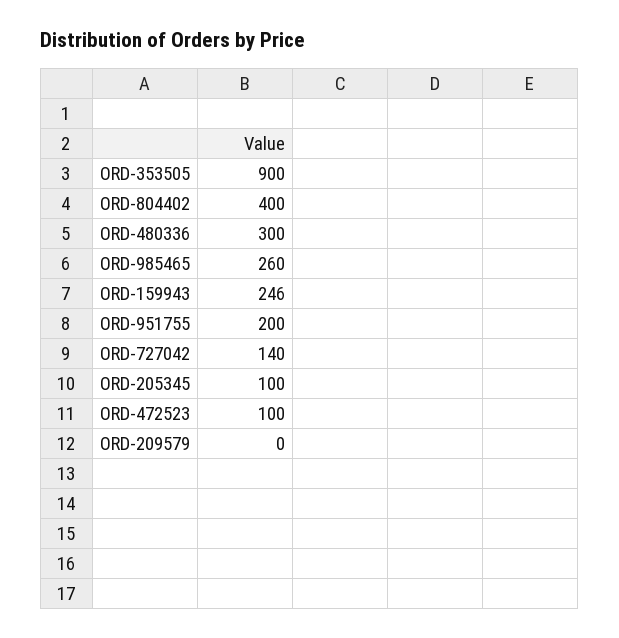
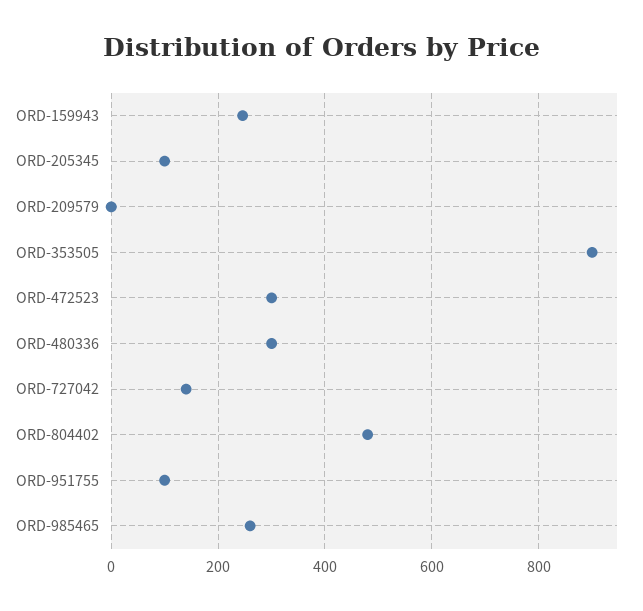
  {
    "ORD-353505": 900,
-   "ORD-804402": 400,
+   "ORD-804402": 480,
    "ORD-480336": 300,
    "ORD-985465": 260,
    "ORD-159943": 246,
-   "ORD-951755": 200,
+   "ORD-951755": 100,
    "ORD-727042": 140,
    "ORD-205345": 100,
-   "ORD-472523": 100,
+   "ORD-472523": 300,
    "ORD-209579": 0
  }

